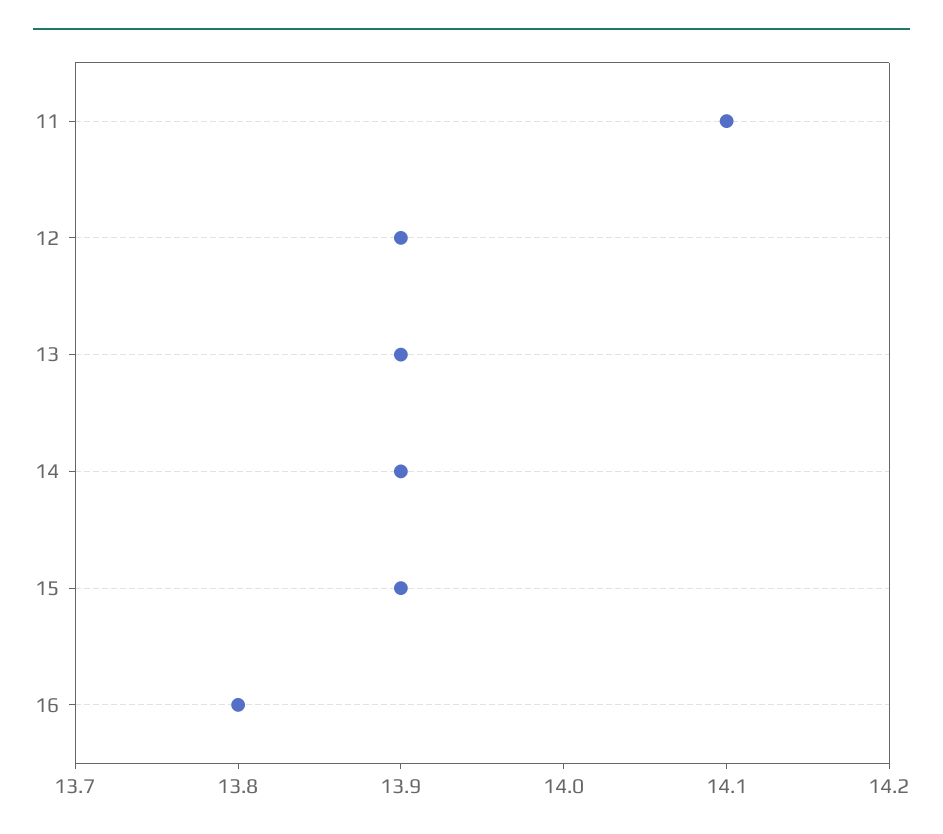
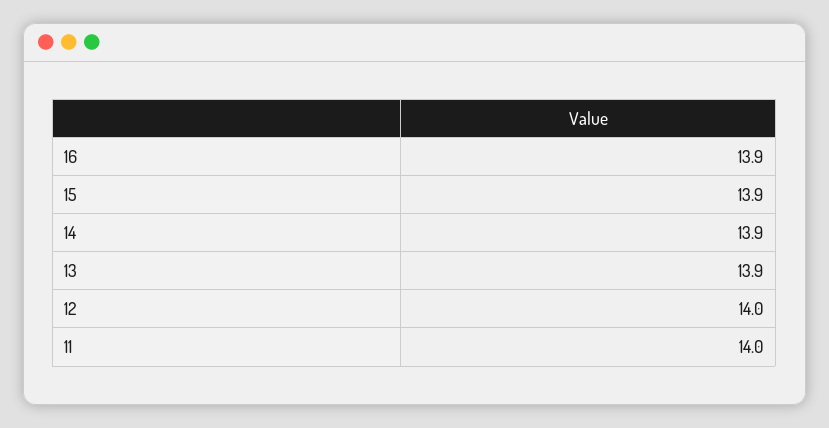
  {
-   "11": 14.1,
+   "11": 14,
-   "12": 13.9,
+   "12": 14,
    "13": 13.9,
    "14": 13.9,
    "15": 13.9,
-   "16": 13.8
+   "16": 13.9
  }

